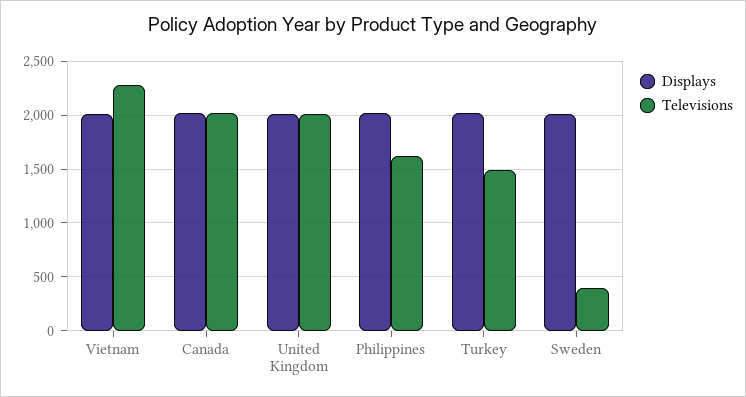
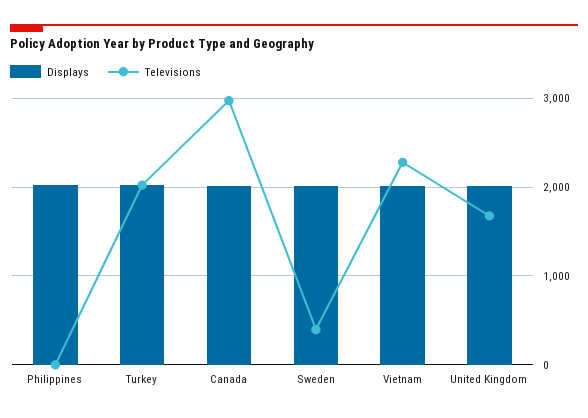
  {
    "Displays": {
      "Vietnam": 2000,
      "Canada": 2000,
      "United Kingdom": 2000,
      "Philippines": 2000,
      "Turkey": 2000,
      "Sweden": 2000
    },
    "Televisions": {
      "Vietnam": 2300,
-     "Canada": 2000,
+     "Canada": 3000,
-     "United Kingdom": 2000,
+     "United Kingdom": 1700,
-     "Philippines": 1600,
+     "Philippines": 0,
-     "Turkey": 1500,
+     "Turkey": 2000,
      "Sweden": 400
    }
  }

